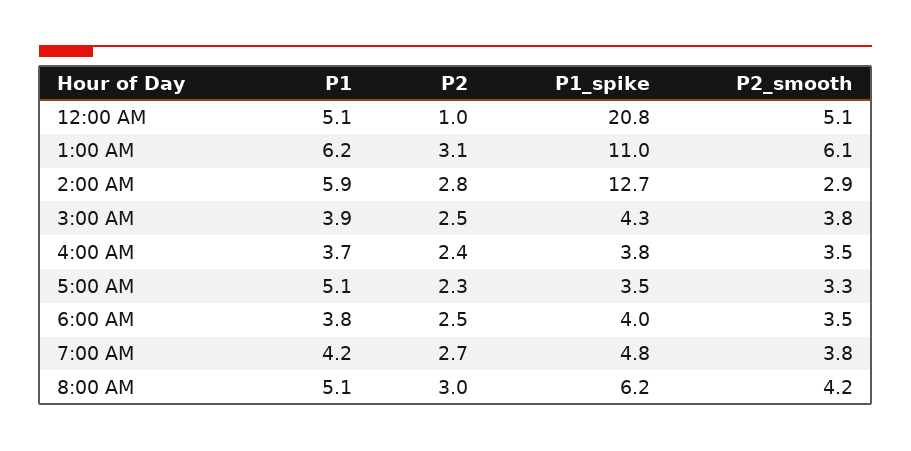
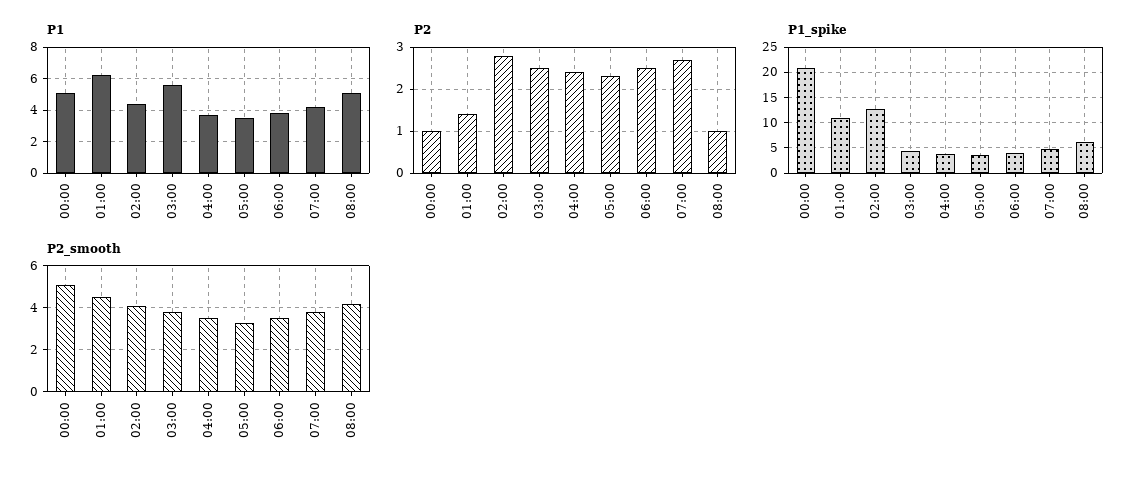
  {
    "P1": {
      "12:00 AM": 5.1,
      "1:00 AM": 6.2,
-     "2:00 AM": 5.9,
+     "2:00 AM": 4.5,
-     "3:00 AM": 3.9,
+     "3:00 AM": 5.5,
      "4:00 AM": 3.7,
-     "5:00 AM": 5.1,
+     "5:00 AM": 3.5,
      "6:00 AM": 3.8,
      "7:00 AM": 4.2,
      "8:00 AM": 5.1
    },
    "P2": {
      "12:00 AM": 1,
-     "1:00 AM": 3.1,
+     "1:00 AM": 1.5,
      "2:00 AM": 2.8,
      "3:00 AM": 2.5,
      "4:00 AM": 2.4,
      "5:00 AM": 2.3,
      "6:00 AM": 2.5,
      "7:00 AM": 2.7,
-     "8:00 AM": 3
+     "8:00 AM": 1
    },
    "P1_spike": {
      "12:00 AM": 20.8,
      "1:00 AM": 11,
      "2:00 AM": 12.7,
      "3:00 AM": 4.3,
      "4:00 AM": 3.8,
      "5:00 AM": 3.5,
      "6:00 AM": 4,
      "7:00 AM": 4.8,
      "8:00 AM": 6.2
    },
    "P2_smooth": {
      "12:00 AM": 5.1,
-     "1:00 AM": 6.1,
+     "1:00 AM": 4.5,
-     "2:00 AM": 2.9,
+     "2:00 AM": 4,
      "3:00 AM": 3.8,
      "4:00 AM": 3.5,
      "5:00 AM": 3.3,
      "6:00 AM": 3.5,
      "7:00 AM": 3.8,
      "8:00 AM": 4.2
    }
  }

